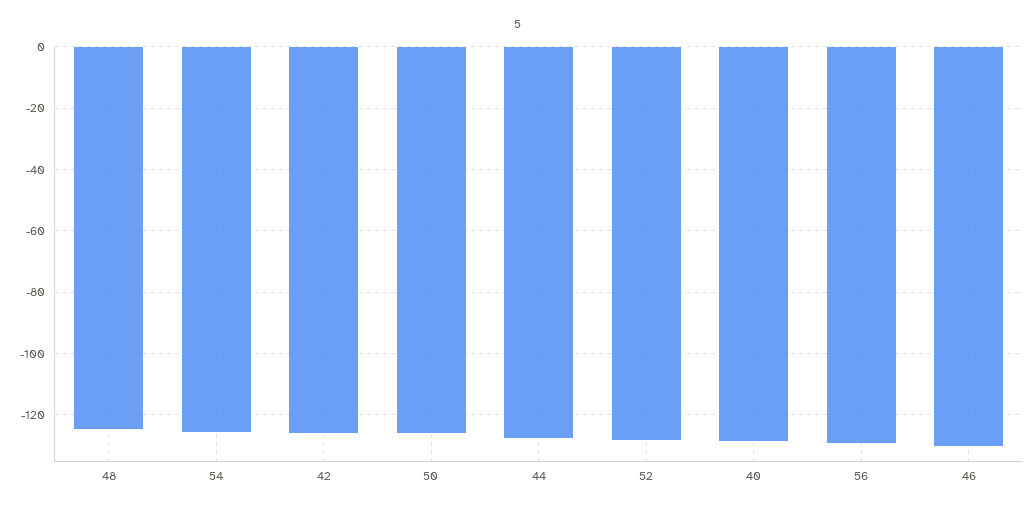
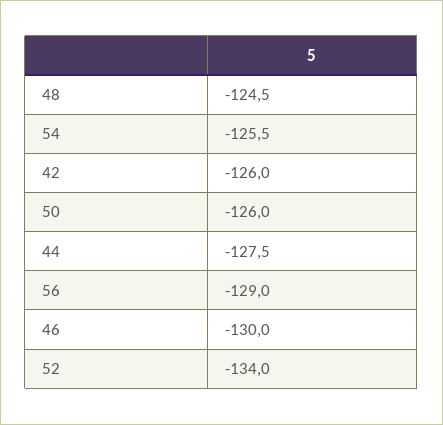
  {
    "48": -124.5,
    "54": -125.5,
    "42": -126,
    "50": -126,
    "44": -127.5,
-   "52": -128,
+   "52": -134,
-   "40": -128,
    "56": -129,
    "46": -130
  }

